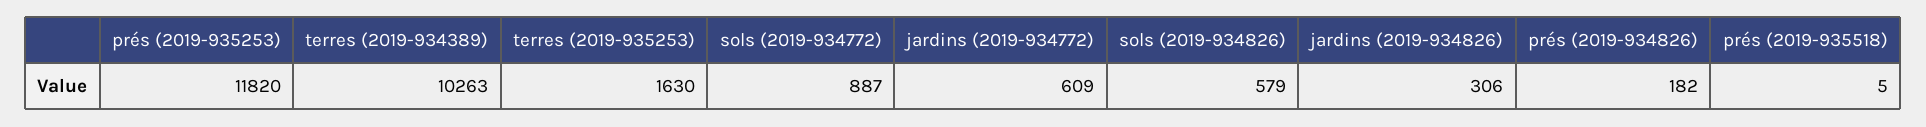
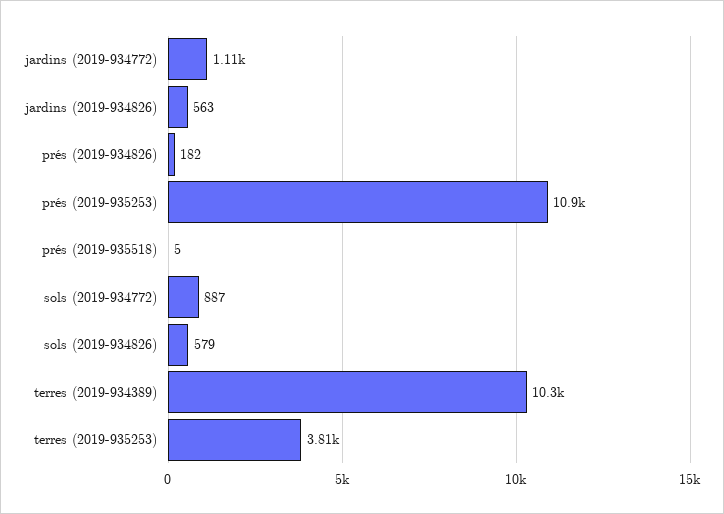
  {
-   "prés (2019-935253)": 11820,
+   "prés (2019-935253)": 10900,
    "terres (2019-934389)": 10263,
-   "terres (2019-935253)": 1630,
+   "terres (2019-935253)": 3810,
    "sols (2019-934772)": 887,
-   "jardins (2019-934772)": 609,
+   "jardins (2019-934772)": 1110,
    "sols (2019-934826)": 579,
-   "jardins (2019-934826)": 306,
+   "jardins (2019-934826)": 563,
    "prés (2019-934826)": 182,
    "prés (2019-935518)": 5
  }

